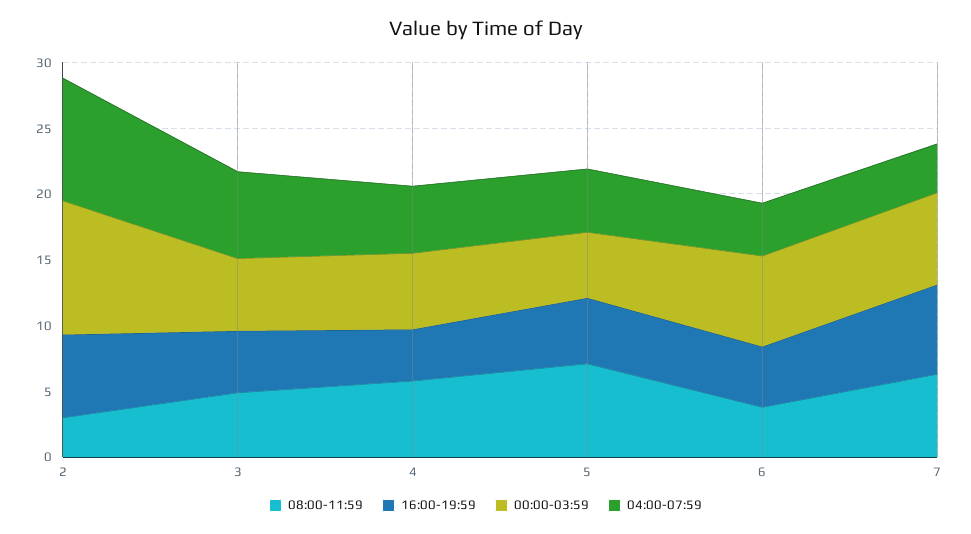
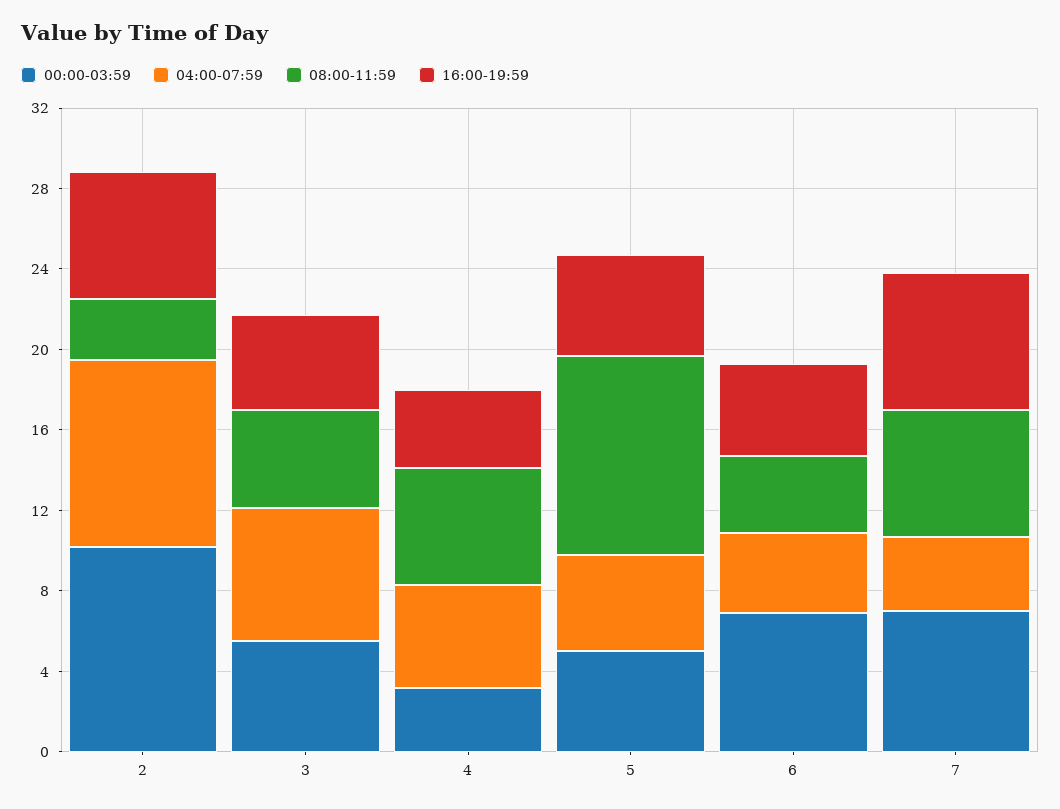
  {
    "08:00-11:59": {
      "2": 3,
      "3": 5,
      "4": 6,
-     "5": 7,
+     "5": 10,
      "6": 4,
      "7": 6
    },
    "16:00-19:59": {
      "2": 6,
      "3": 5,
      "4": 4,
      "5": 5,
      "6": 5,
      "7": 7
    },
    "00:00-03:59": {
      "2": 10,
      "3": 6,
-     "4": 6,
+     "4": 3,
      "5": 5,
      "6": 7,
      "7": 7
    },
    "04:00-07:59": {
      "2": 9,
      "3": 7,
      "4": 5,
      "5": 5,
      "6": 4,
      "7": 4
    }
  }

